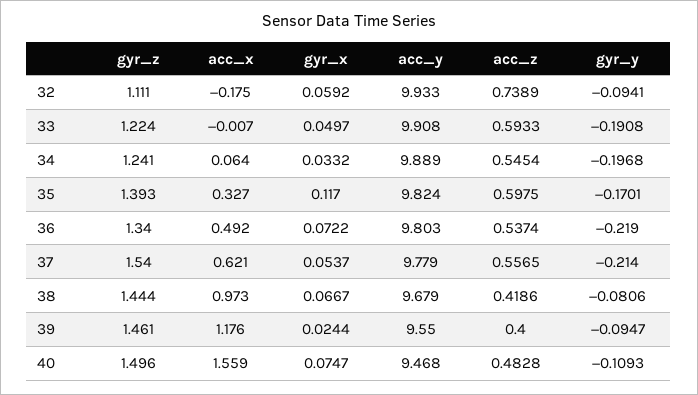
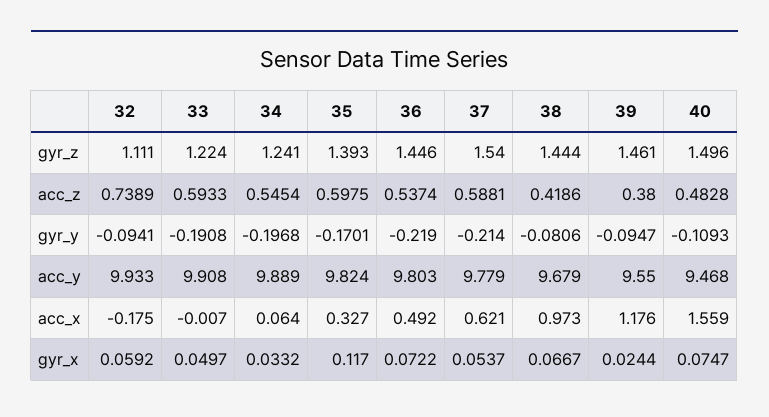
  {
    "gyr_z": {
      "32": 1.111,
      "33": 1.224,
      "34": 1.241,
      "35": 1.393,
-     "36": 1.34,
+     "36": 1.446,
      "37": 1.54,
      "38": 1.444,
      "39": 1.461,
      "40": 1.496
    },
    "acc_x": {
      "32": -0.175,
      "33": -0.007,
      "34": 0.064,
      "35": 0.327,
      "36": 0.492,
      "37": 0.621,
      "38": 0.973,
      "39": 1.176,
      "40": 1.559
    },
    "gyr_x": {
      "32": 0.0592,
      "33": 0.0497,
      "34": 0.0332,
      "35": 0.117,
      "36": 0.0722,
      "37": 0.0537,
      "38": 0.0667,
      "39": 0.0244,
      "40": 0.0747
    },
    "acc_y": {
      "32": 9.933,
      "33": 9.908,
      "34": 9.889,
      "35": 9.824,
      "36": 9.803,
      "37": 9.779,
      "38": 9.679,
      "39": 9.55,
      "40": 9.468
    },
    "acc_z": {
      "32": 0.7389,
      "33": 0.5933,
      "34": 0.5454,
      "35": 0.5975,
      "36": 0.5374,
-     "37": 0.5565,
+     "37": 0.5881,
      "38": 0.4186,
-     "39": 0.4,
+     "39": 0.38,
      "40": 0.4828
    },
    "gyr_y": {
      "32": -0.0941,
      "33": -0.1908,
      "34": -0.1968,
      "35": -0.1701,
      "36": -0.219,
      "37": -0.214,
      "38": -0.0806,
      "39": -0.0947,
      "40": -0.1093
    }
  }

